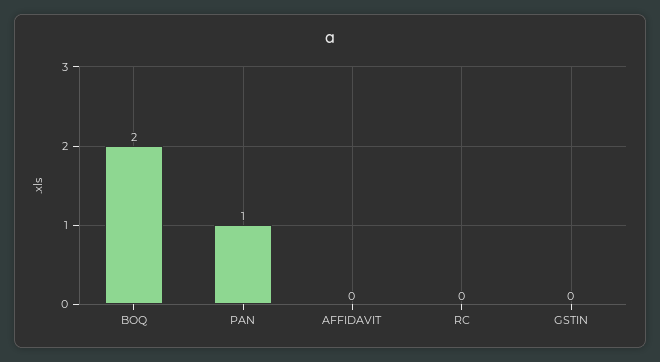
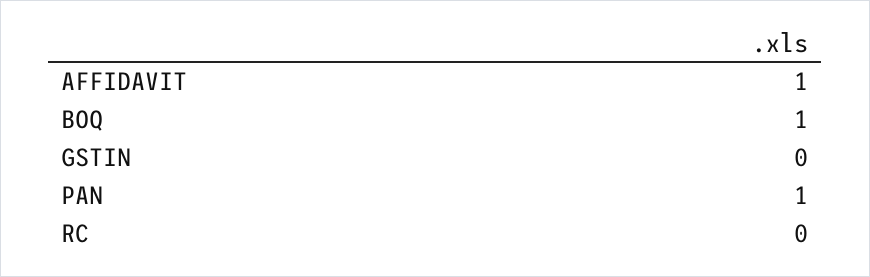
  {
-   "BOQ": 2,
+   "BOQ": 1,
    "PAN": 1,
-   "AFFIDAVIT": 0,
+   "AFFIDAVIT": 1,
    "RC": 0,
    "GSTIN": 0
  }

